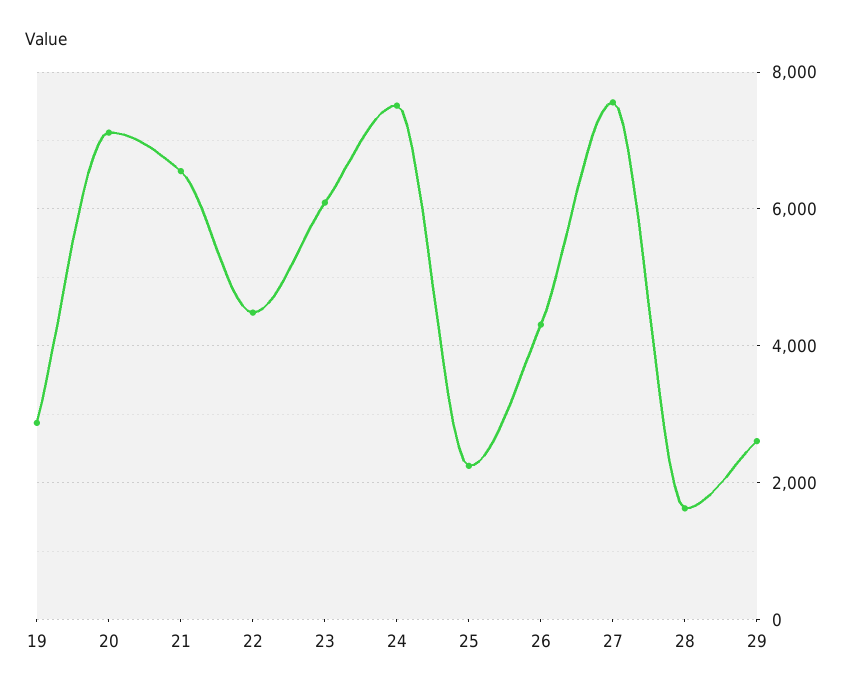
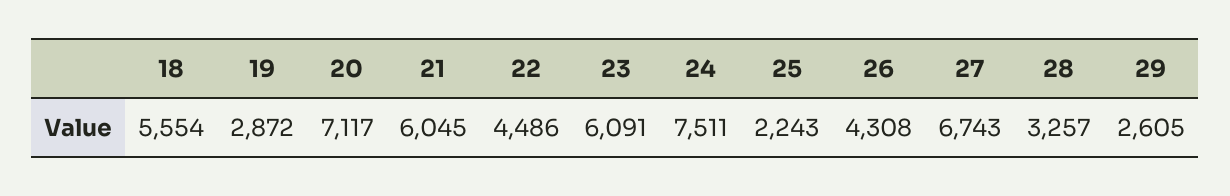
  {
    "19": 2872,
    "20": 7117,
-   "21": 6600,
+   "21": 6045,
    "22": 4486,
    "23": 6091,
    "24": 7511,
    "25": 2243,
    "26": 4308,
-   "27": 7600,
+   "27": 6743,
-   "28": 1600,
+   "28": 3257,
-   "29": 2605
+   "29": 2605,
+   "18": 5554
  }

